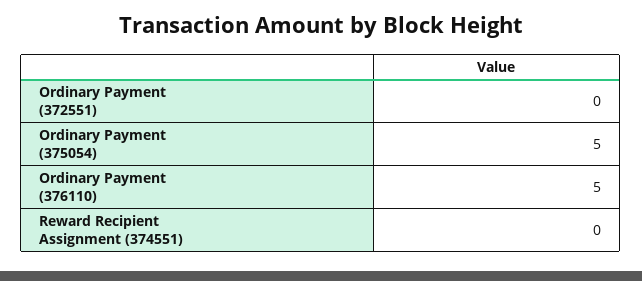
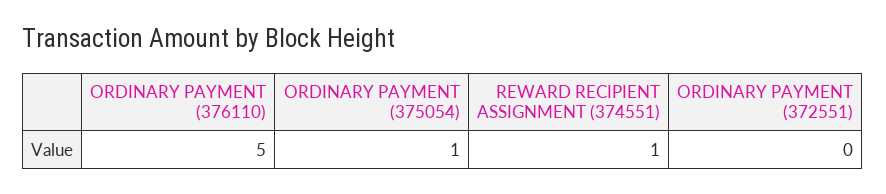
  {
    "Ordinary Payment (372551)": 0,
-   "Ordinary Payment (375054)": 5,
+   "Ordinary Payment (375054)": 1,
    "Ordinary Payment (376110)": 5,
-   "Reward Recipient Assignment (374551)": 0
+   "Reward Recipient Assignment (374551)": 1
  }

